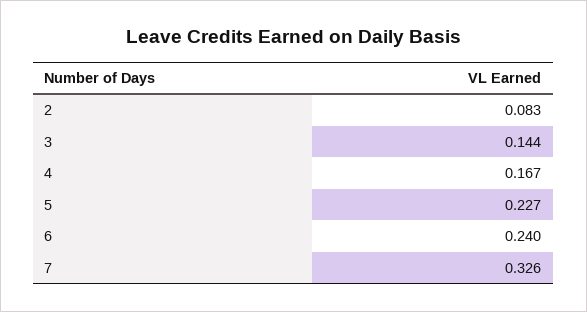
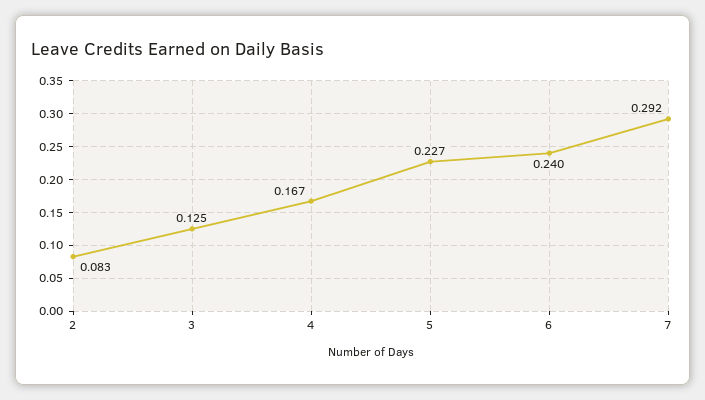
  {
    "2": 0.083,
-   "3": 0.144,
+   "3": 0.125,
    "4": 0.167,
    "5": 0.227,
    "6": 0.24,
-   "7": 0.326
+   "7": 0.292
  }

